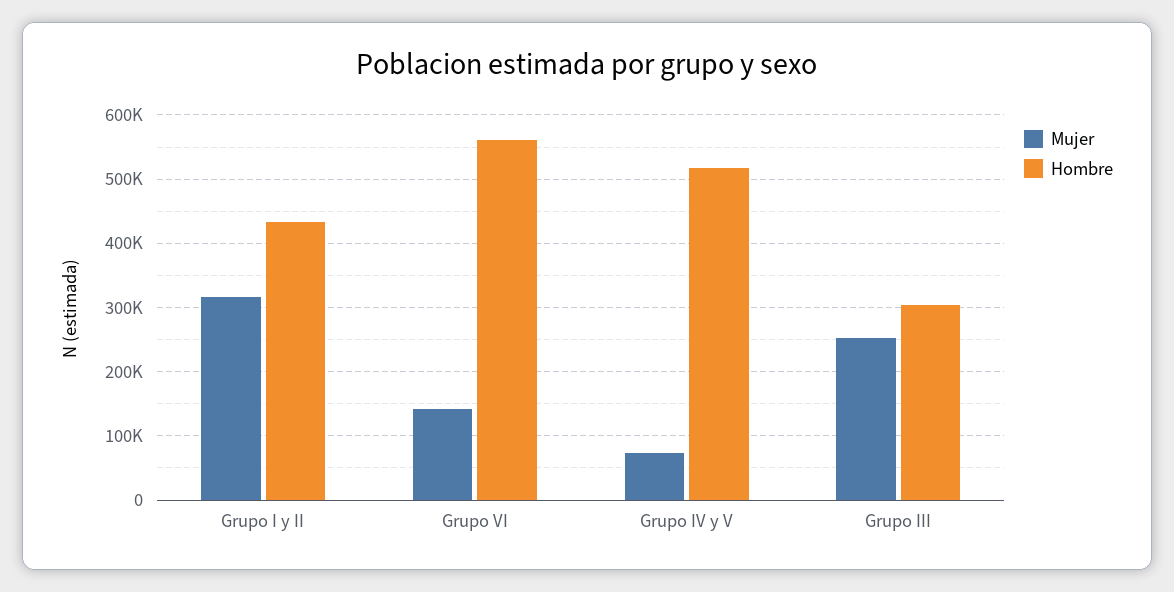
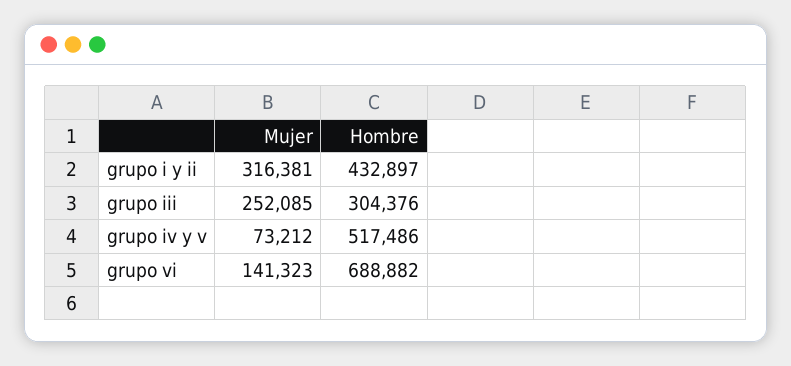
  {
    "Mujer": {
      "Grupo I y II": 316381,
      "Grupo VI": 141323,
      "Grupo IV y V": 73212,
      "Grupo III": 252085
    },
    "Hombre": {
      "Grupo I y II": 432897,
-     "Grupo VI": 560000,
+     "Grupo VI": 688882,
      "Grupo IV y V": 517486,
      "Grupo III": 304376
    }
  }

